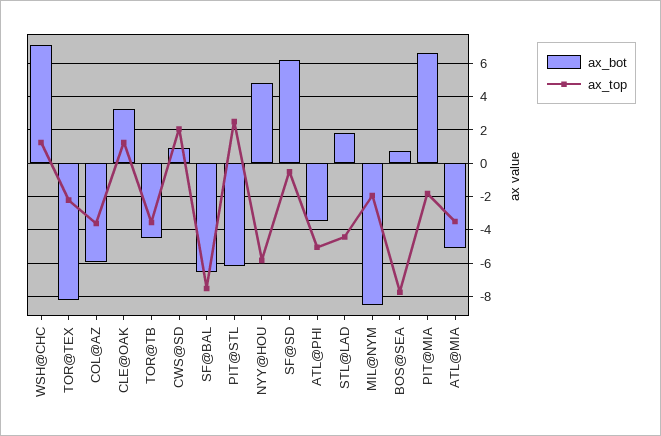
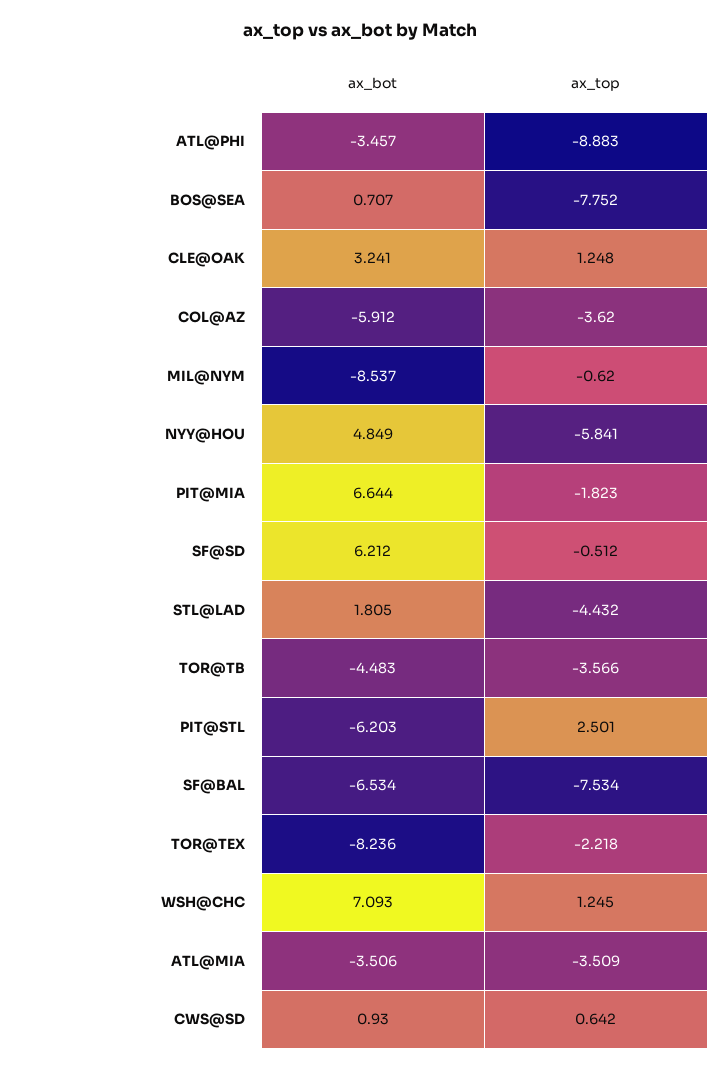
  {
    "ax_bot": {
      "WSH@CHC": 7.093,
      "TOR@TEX": -8.236,
      "COL@AZ": -5.912,
      "CLE@OAK": 3.241,
      "TOR@TB": -4.483,
      "CWS@SD": 0.93,
      "SF@BAL": -6.534,
      "PIT@STL": -6.203,
      "NYY@HOU": 4.849,
      "SF@SD": 6.212,
      "ATL@PHI": -3.457,
      "STL@LAD": 1.805,
      "MIL@NYM": -8.537,
      "BOS@SEA": 0.707,
      "PIT@MIA": 6.644,
-     "ATL@MIA": -5
+     "ATL@MIA": -3.506
    },
    "ax_top": {
      "WSH@CHC": 1.245,
      "TOR@TEX": -2.218,
      "COL@AZ": -3.62,
      "CLE@OAK": 1.248,
      "TOR@TB": -3.566,
-     "CWS@SD": 2,
+     "CWS@SD": 0.642,
      "SF@BAL": -7.534,
      "PIT@STL": 2.501,
      "NYY@HOU": -5.841,
      "SF@SD": -0.512,
-     "ATL@PHI": -5,
+     "ATL@PHI": -8.883,
      "STL@LAD": -4.432,
-     "MIL@NYM": -2,
+     "MIL@NYM": -0.62,
      "BOS@SEA": -7.752,
      "PIT@MIA": -1.823,
      "ATL@MIA": -3.509
    }
  }

